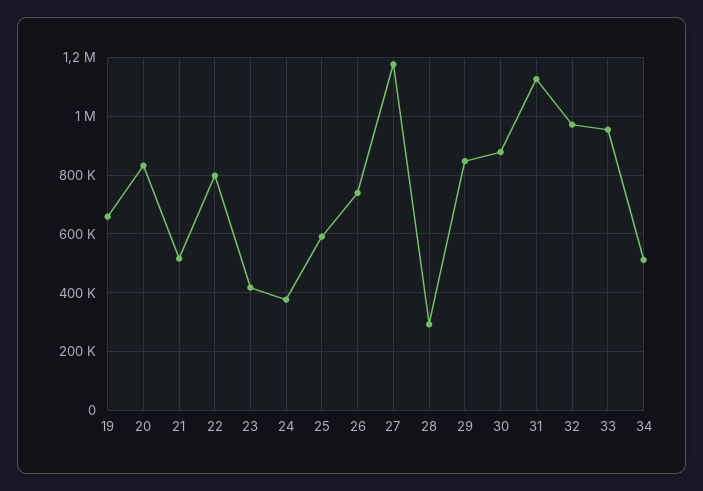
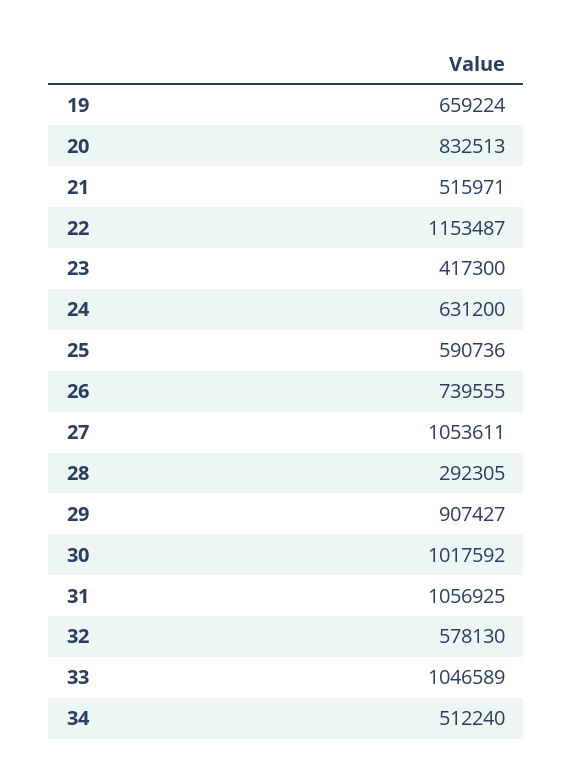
  {
    "19": 659224,
    "20": 832513,
    "21": 515971,
-   "22": 800000,
+   "22": 1153487,
    "23": 417300,
-   "24": 375000,
+   "24": 631200,
    "25": 590736,
    "26": 739555,
-   "27": 1175000,
+   "27": 1053611,
    "28": 292305,
-   "29": 850000,
+   "29": 907427,
-   "30": 875000,
+   "30": 1017592,
-   "31": 1125000,
+   "31": 1056925,
-   "32": 975000,
+   "32": 578130,
-   "33": 950000,
+   "33": 1046589,
    "34": 512240
  }

